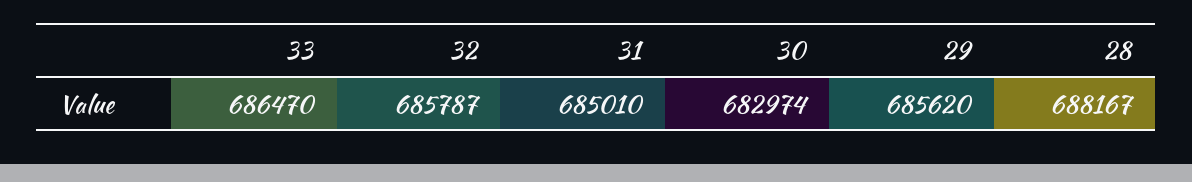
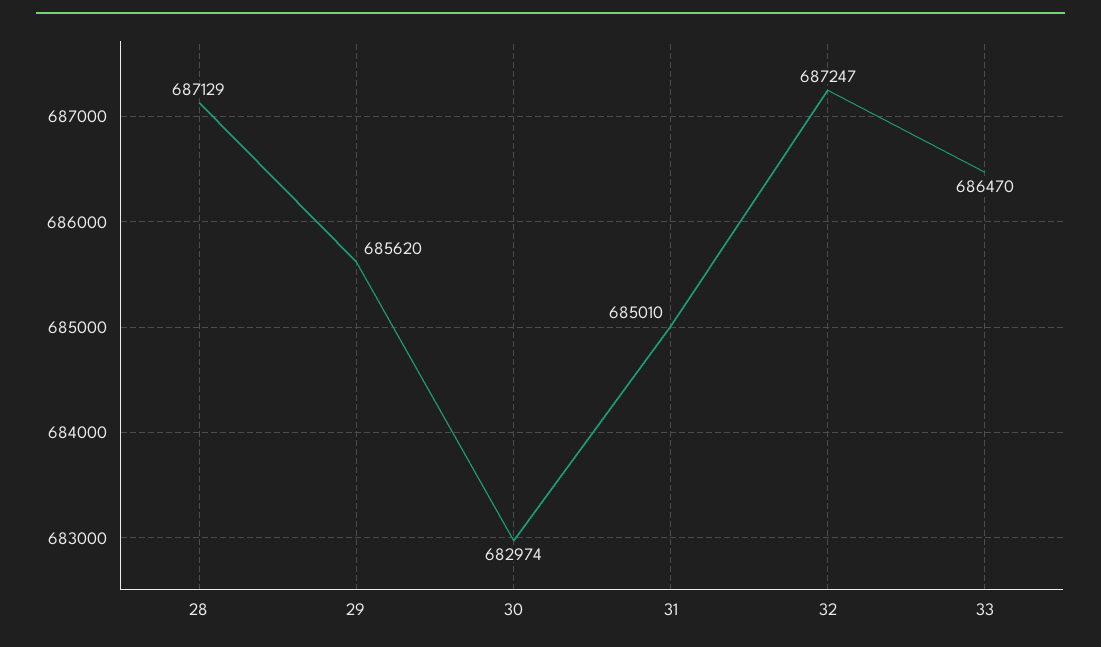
  {
    "33": 686470,
-   "32": 685787,
+   "32": 687247,
    "31": 685010,
    "30": 682974,
    "29": 685620,
-   "28": 688167
+   "28": 687129
  }

